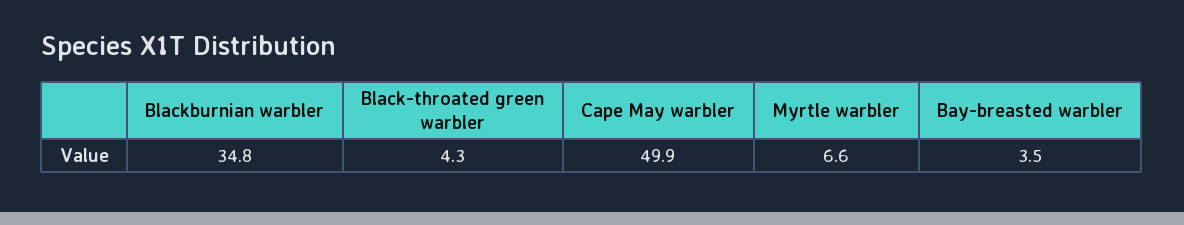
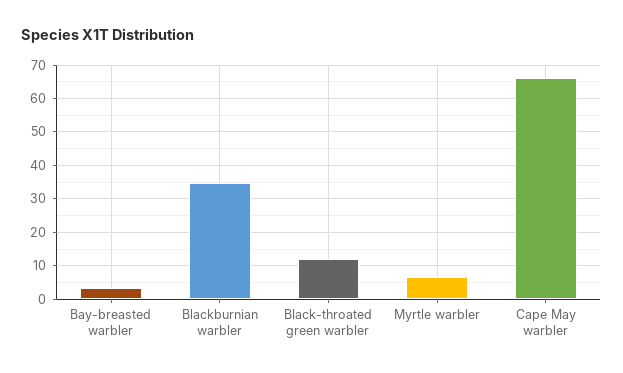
  {
    "Blackburnian warbler": 34.8,
-   "Black-throated green warbler": 4.3,
+   "Black-throated green warbler": 12,
-   "Cape May warbler": 49.9,
+   "Cape May warbler": 66,
    "Myrtle warbler": 6.6,
    "Bay-breasted warbler": 3.5
  }

